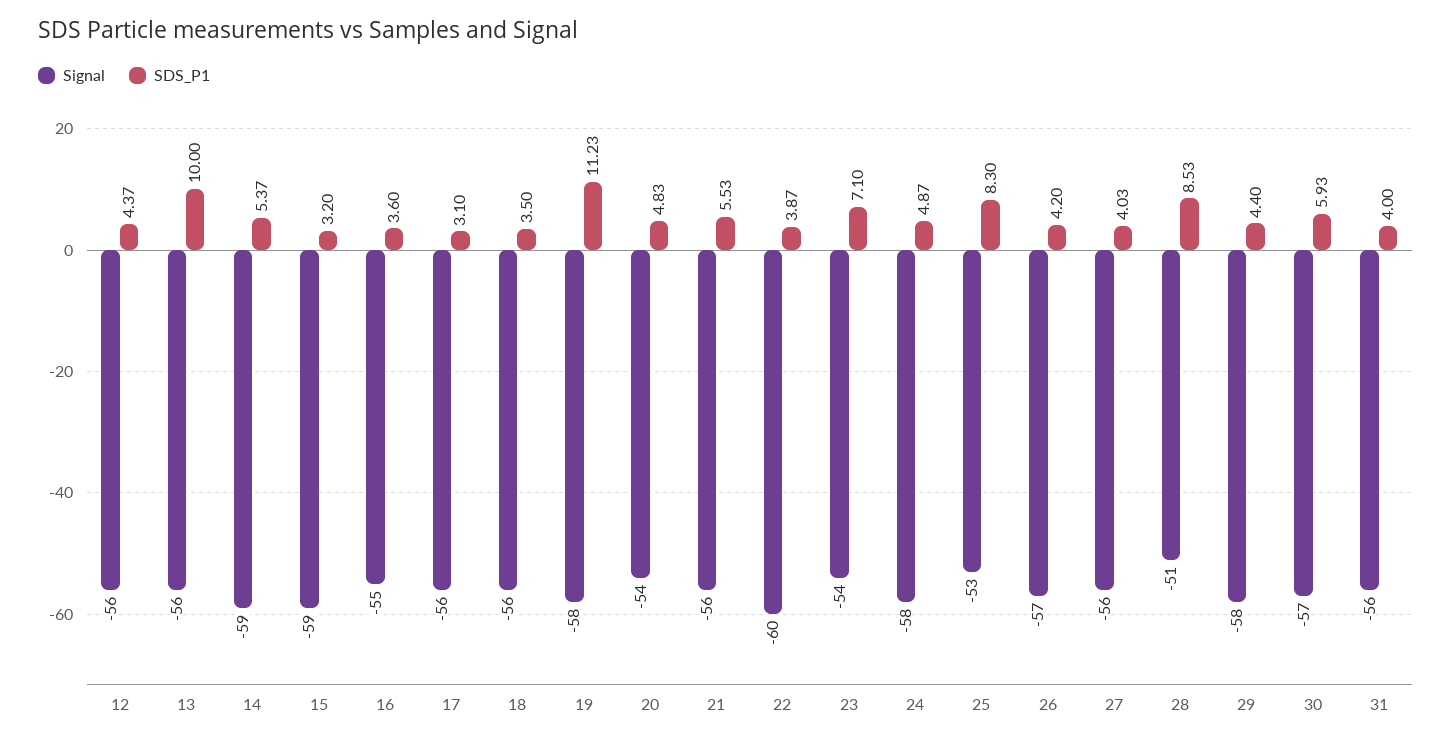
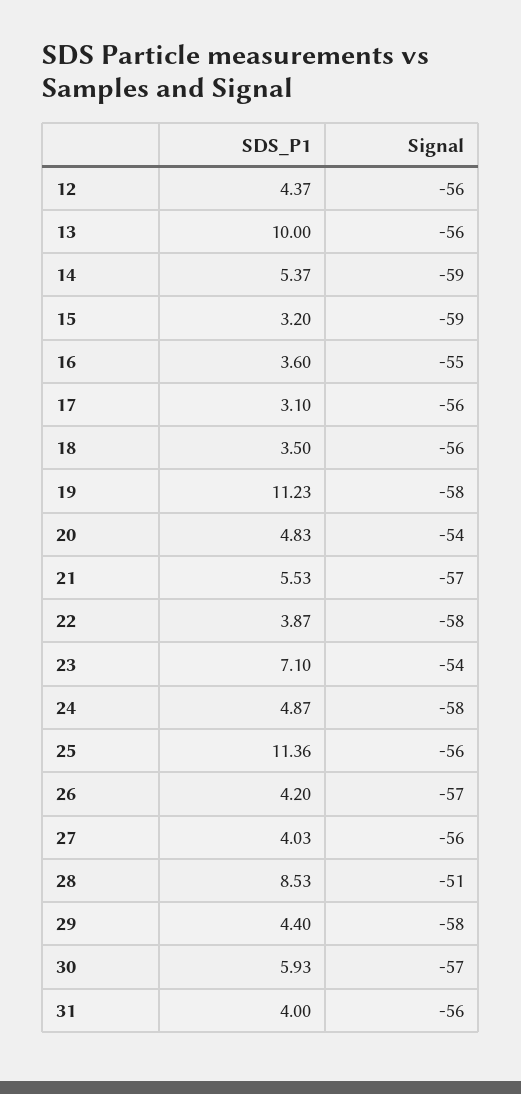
  {
    "Signal": {
      "12": -56,
      "13": -56,
      "14": -59,
      "15": -59,
      "16": -55,
      "17": -56,
      "18": -56,
      "19": -58,
      "20": -54,
-     "21": -56,
+     "21": -57,
-     "22": -60,
+     "22": -58,
      "23": -54,
      "24": -58,
-     "25": -53,
+     "25": -56,
      "26": -57,
      "27": -56,
      "28": -51,
      "29": -58,
      "30": -57,
      "31": -56
    },
    "SDS_P1": {
      "12": 4.37,
      "13": 10,
      "14": 5.37,
      "15": 3.2,
      "16": 3.6,
      "17": 3.1,
      "18": 3.5,
      "19": 11.23,
      "20": 4.83,
      "21": 5.53,
      "22": 3.87,
      "23": 7.1,
      "24": 4.87,
-     "25": 8.3,
+     "25": 11.36,
      "26": 4.2,
      "27": 4.03,
      "28": 8.53,
      "29": 4.4,
      "30": 5.93,
      "31": 4
    }
  }

